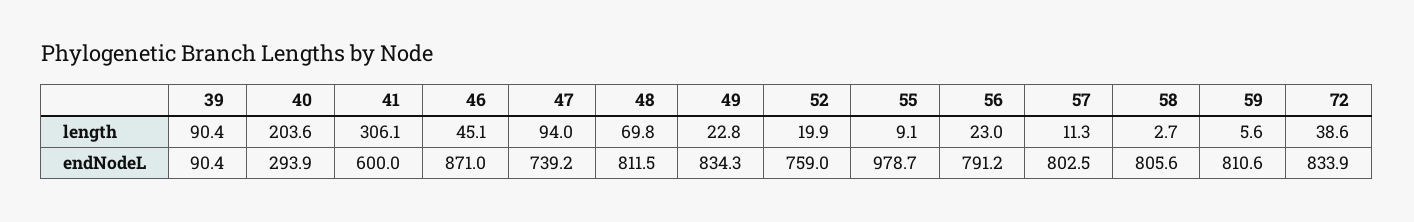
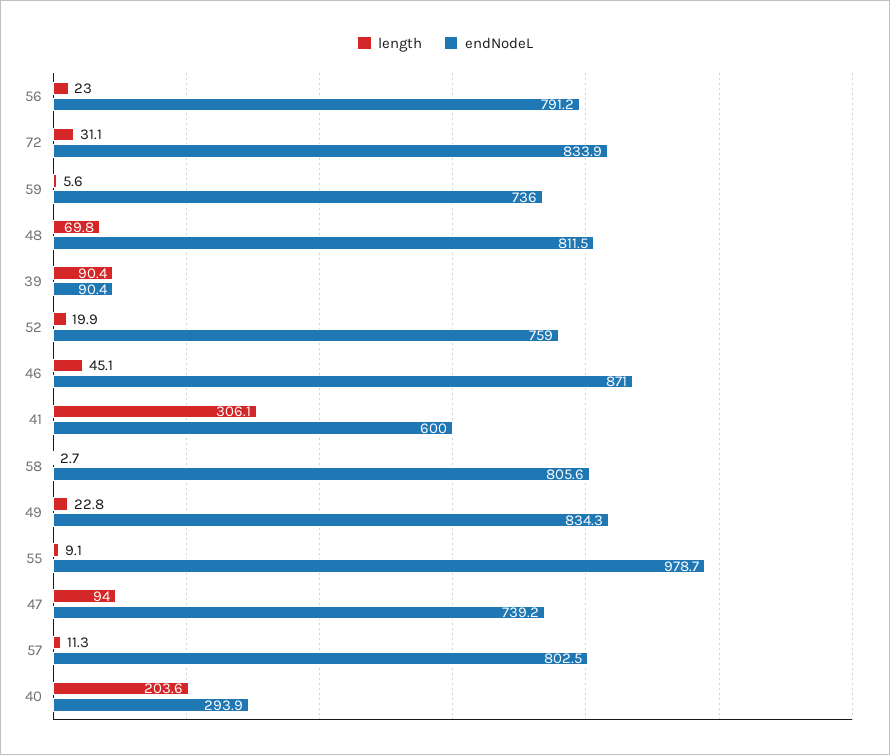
  {
    "length": {
      "39": 90.4,
      "40": 203.6,
      "41": 306.1,
      "46": 45.1,
      "47": 94,
      "48": 69.8,
      "49": 22.8,
      "52": 19.9,
      "55": 9.1,
      "56": 23,
      "57": 11.3,
      "58": 2.7,
      "59": 5.6,
-     "72": 38.6
+     "72": 31.1
    },
    "endNodeL": {
      "39": 90.4,
      "40": 293.9,
      "41": 600,
      "46": 871,
      "47": 739.2,
      "48": 811.5,
      "49": 834.3,
      "52": 759,
      "55": 978.7,
      "56": 791.2,
      "57": 802.5,
      "58": 805.6,
-     "59": 810.6,
+     "59": 736,
      "72": 833.9
    }
  }

